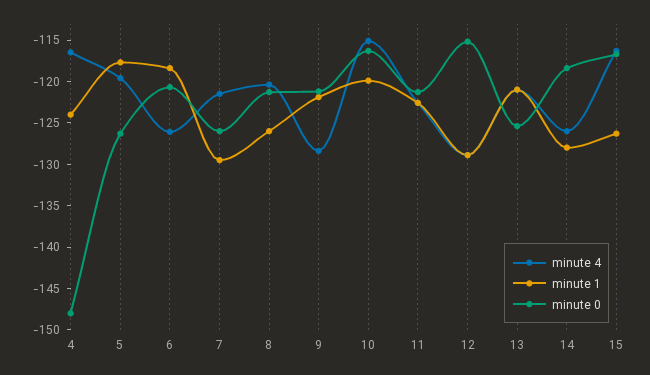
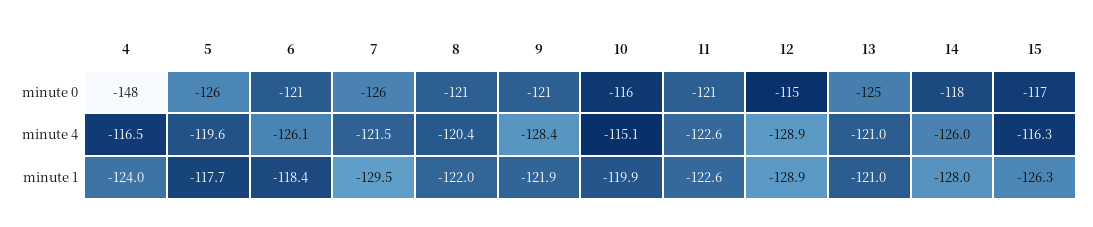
  {
    "minute 4": {
      "4": -116.5,
      "5": -119.6,
      "6": -126.1,
      "7": -121.5,
      "8": -120.4,
      "9": -128.4,
      "10": -115.1,
      "11": -122.6,
      "12": -128.9,
      "13": -121,
      "14": -126,
      "15": -116.3
    },
    "minute 1": {
      "4": -124,
      "5": -117.7,
      "6": -118.4,
      "7": -129.5,
-     "8": -126,
+     "8": -122,
      "9": -121.9,
      "10": -119.9,
      "11": -122.6,
      "12": -128.9,
      "13": -121,
      "14": -128,
      "15": -126.3
    },
    "minute 0": {
      "4": -148,
      "5": -126,
      "6": -121,
      "7": -126,
      "8": -121,
      "9": -121,
      "10": -116,
      "11": -121,
      "12": -115,
      "13": -125,
      "14": -118,
      "15": -117
    }
  }

